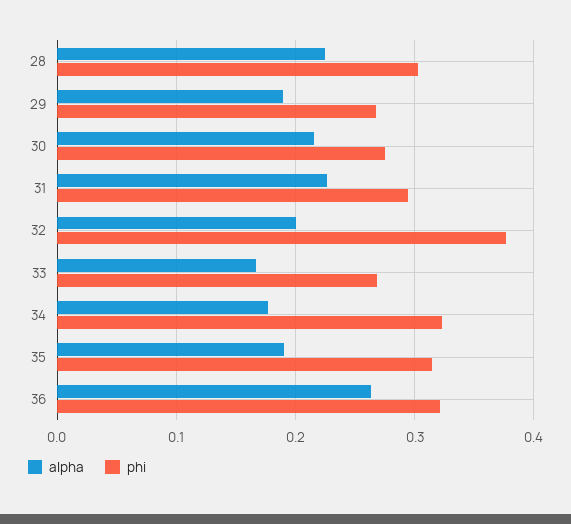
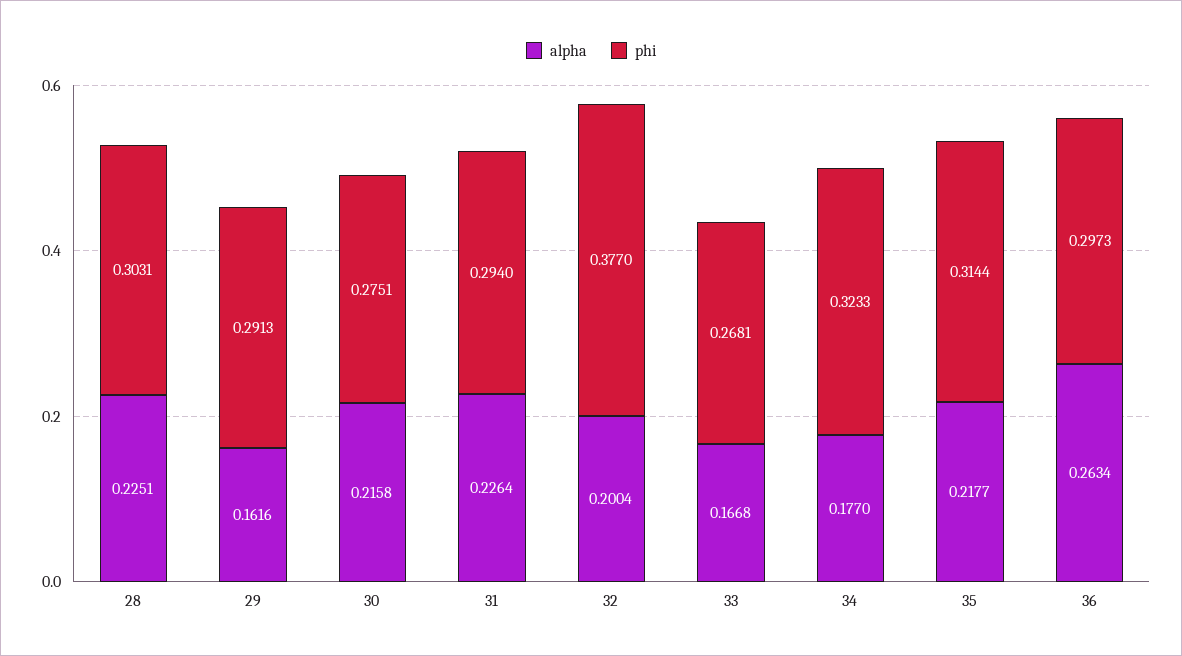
  {
    "alpha": {
      "28": 0.2251,
-     "29": 0.19,
+     "29": 0.1616,
      "30": 0.2158,
      "31": 0.2264,
      "32": 0.2004,
      "33": 0.1668,
      "34": 0.177,
-     "35": 0.19,
+     "35": 0.2177,
      "36": 0.2634
    },
    "phi": {
      "28": 0.3031,
-     "29": 0.27,
+     "29": 0.2913,
      "30": 0.2751,
      "31": 0.294,
      "32": 0.377,
      "33": 0.2681,
      "34": 0.3233,
      "35": 0.3144,
-     "36": 0.32
+     "36": 0.2973
    }
  }

